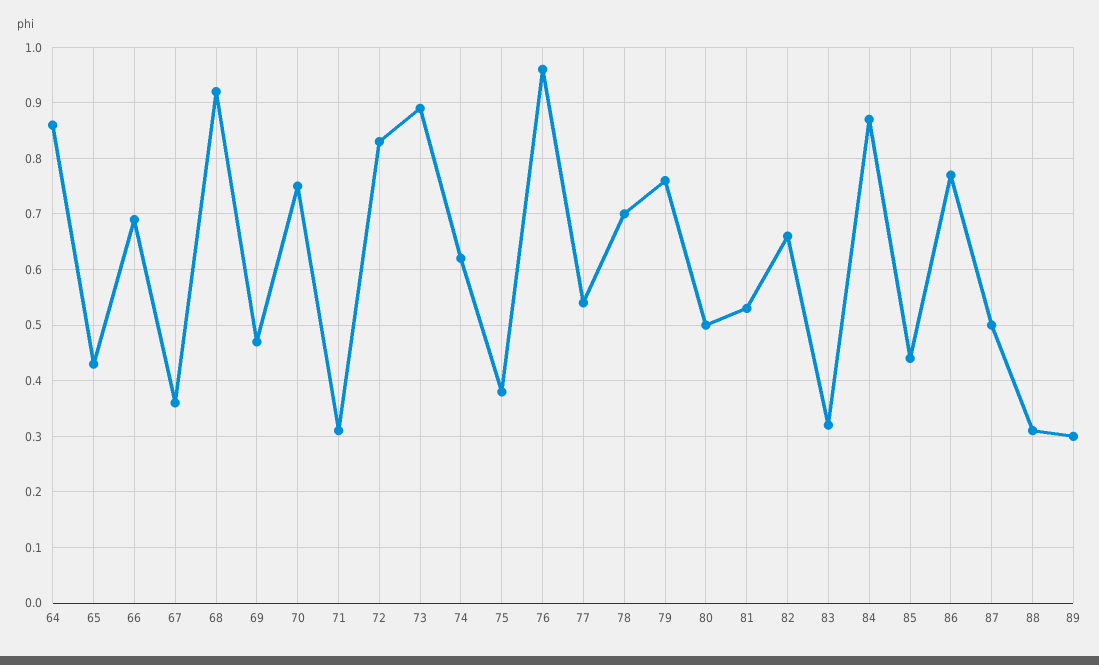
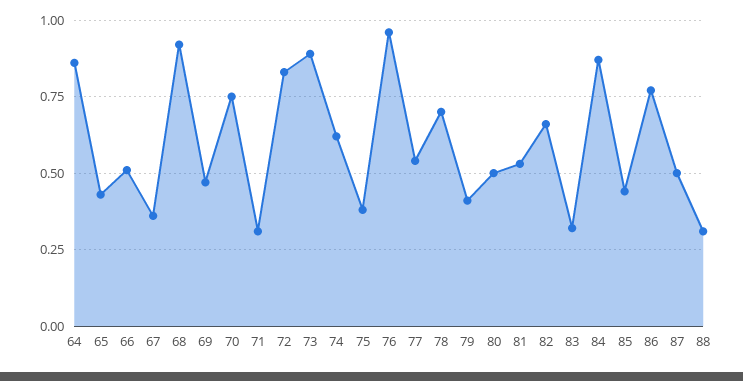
  {
    "64": 0.85,
    "65": 0.45,
-   "66": 0.7,
+   "66": 0.5,
    "67": 0.35,
    "68": 0.9,
    "69": 0.45,
    "70": 0.75,
    "71": 0.3,
    "72": 0.85,
    "73": 0.9,
    "74": 0.6,
    "75": 0.4,
    "76": 0.95,
    "77": 0.55,
    "78": 0.7,
-   "79": 0.75,
+   "79": 0.4,
    "80": 0.5,
    "81": 0.55,
    "82": 0.65,
    "83": 0.3,
    "84": 0.85,
    "85": 0.45,
    "86": 0.75,
    "87": 0.5,
-   "88": 0.3,
+   "88": 0.3
-   "89": 0.3
  }

